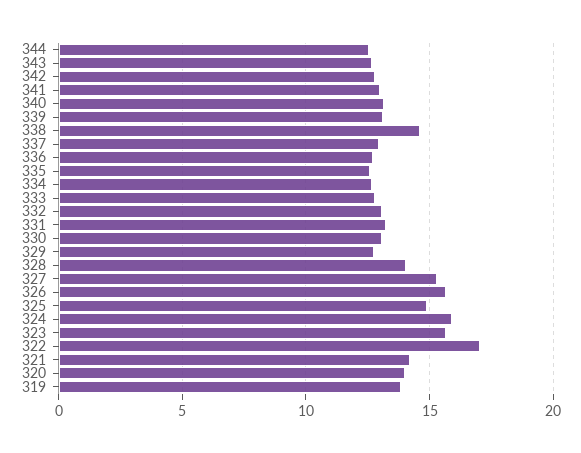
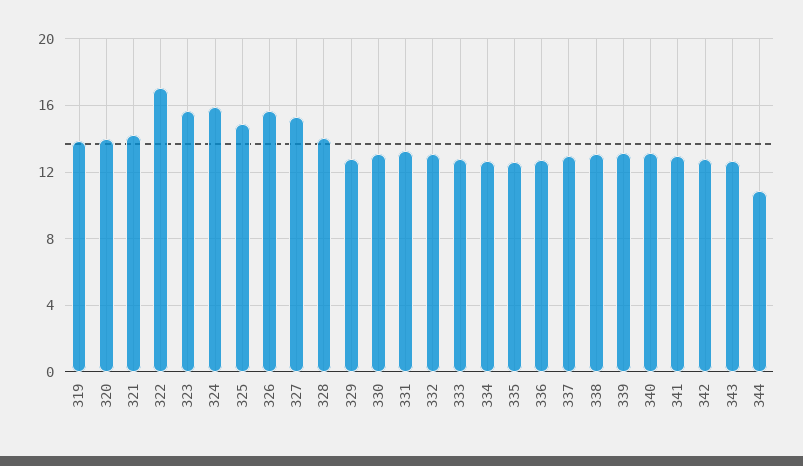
  {
-   "344": 12.5,
+   "344": 11,
    "343": 12.5,
    "342": 13,
    "341": 13,
    "340": 13,
    "339": 13,
-   "338": 14.5,
+   "338": 13,
    "337": 13,
    "336": 12.5,
    "335": 12.5,
    "334": 12.5,
    "333": 13,
    "332": 13,
    "331": 13.5,
    "330": 13,
    "329": 13,
    "328": 14,
    "327": 15.5,
    "326": 15.5,
    "325": 15,
    "324": 16,
    "323": 15.5,
    "322": 17,
    "321": 14,
    "320": 14,
    "319": 14
  }

